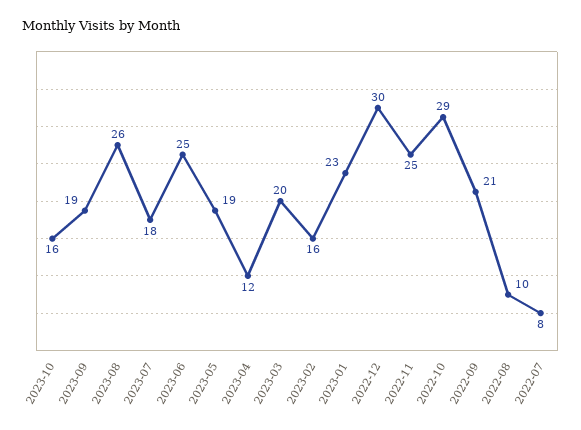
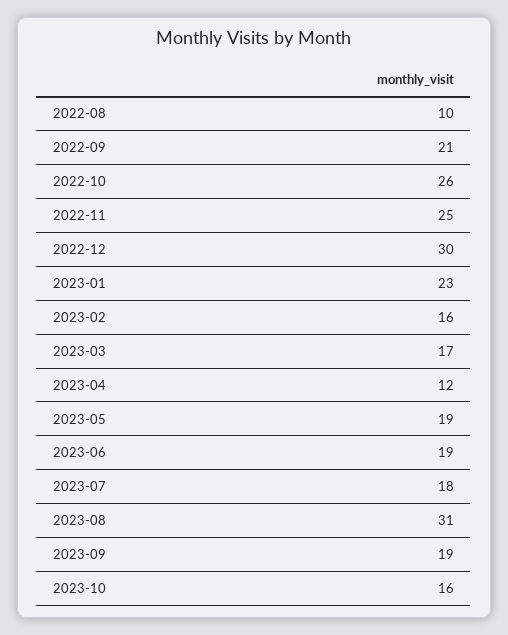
  {
    "2023-10": 16,
    "2023-09": 19,
-   "2023-08": 26,
+   "2023-08": 31,
    "2023-07": 18,
-   "2023-06": 25,
+   "2023-06": 19,
    "2023-05": 19,
    "2023-04": 12,
-   "2023-03": 20,
+   "2023-03": 17,
    "2023-02": 16,
    "2023-01": 23,
    "2022-12": 30,
    "2022-11": 25,
-   "2022-10": 29,
+   "2022-10": 26,
    "2022-09": 21,
-   "2022-08": 10,
+   "2022-08": 10
-   "2022-07": 8
  }

